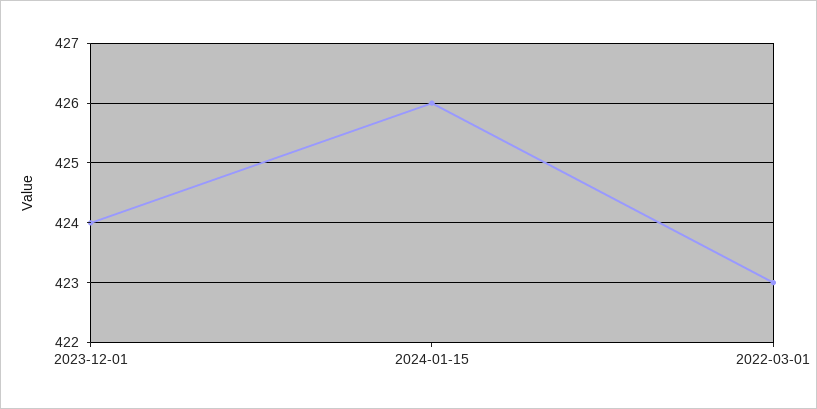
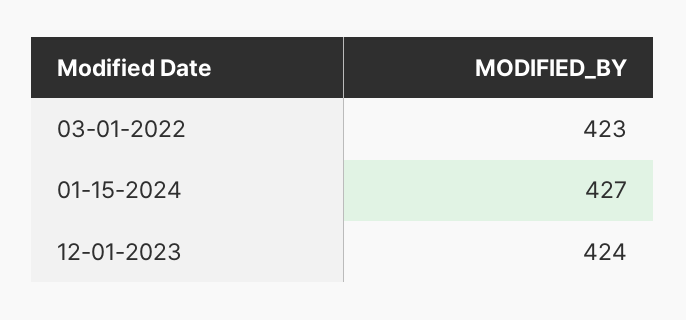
  {
    "2023-12-01": 424,
-   "2024-01-15": 426,
+   "2024-01-15": 427,
    "2022-03-01": 423
  }

